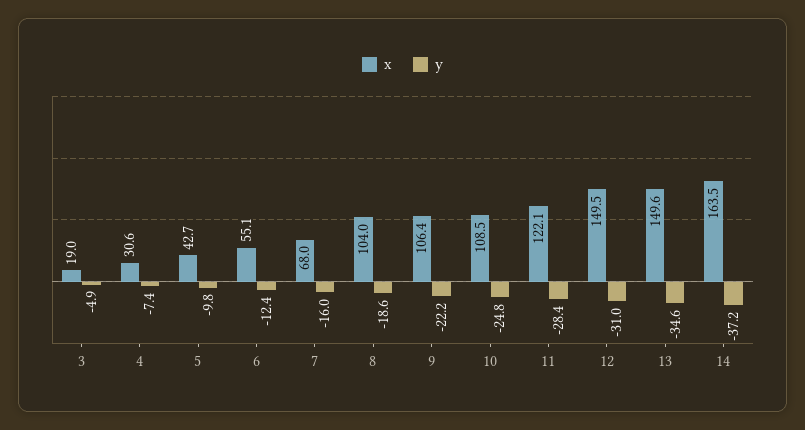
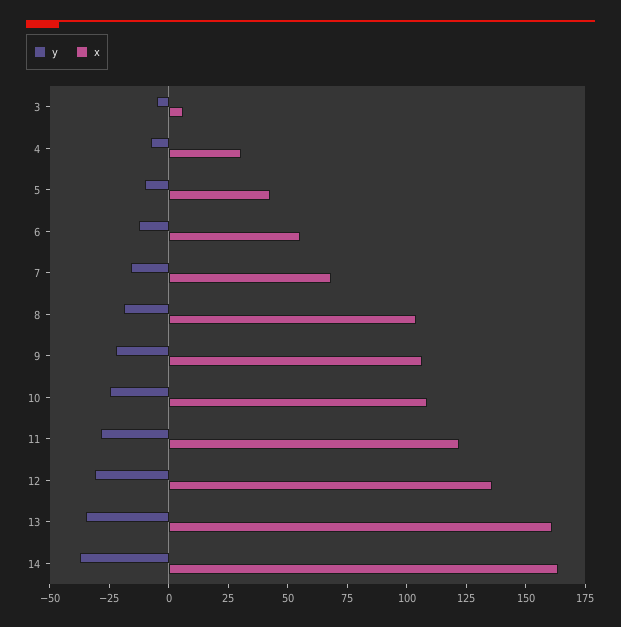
  {
    "x": {
-     "3": 19,
+     "3": 5,
      "4": 30.6,
      "5": 42.7,
      "6": 55.1,
      "7": 68,
      "8": 104,
      "9": 106.4,
      "10": 108.5,
      "11": 122.1,
-     "12": 149.5,
+     "12": 135,
-     "13": 149.6,
+     "13": 160,
      "14": 163.5
    },
    "y": {
      "3": -4.9,
      "4": -7.4,
      "5": -9.8,
      "6": -12.4,
      "7": -16,
      "8": -18.6,
      "9": -22.2,
      "10": -24.8,
      "11": -28.4,
      "12": -31,
      "13": -34.6,
      "14": -37.2
    }
  }

